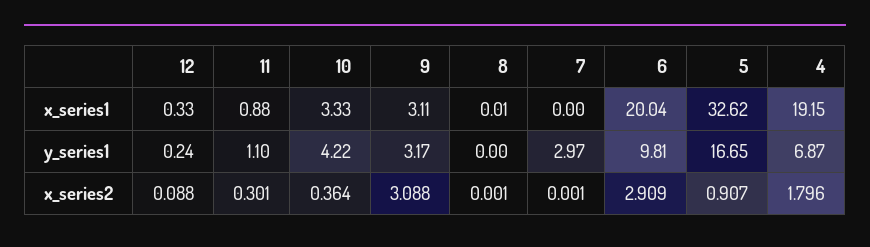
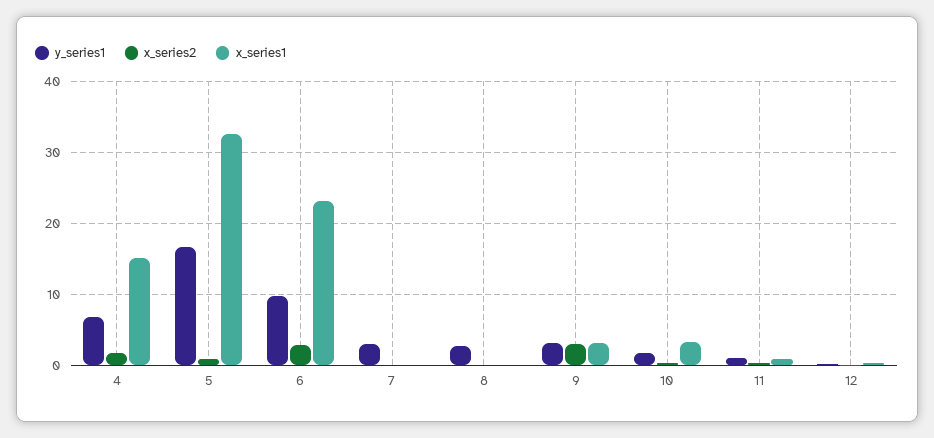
  {
    "x_series1": {
      "12": 0.33,
      "11": 0.88,
      "10": 3.33,
      "9": 3.11,
      "8": 0.01,
      "7": 0,
-     "6": 20.04,
+     "6": 23,
      "5": 32.62,
-     "4": 19.15
+     "4": 15
    },
    "y_series1": {
      "12": 0.24,
      "11": 1.1,
-     "10": 4.22,
+     "10": 2,
      "9": 3.17,
-     "8": 0,
+     "8": 3,
      "7": 2.97,
      "6": 9.81,
      "5": 16.65,
      "4": 6.87
    },
    "x_series2": {
      "12": 0.088,
      "11": 0.301,
      "10": 0.364,
      "9": 3.088,
      "8": 0.001,
      "7": 0.001,
      "6": 2.909,
      "5": 0.907,
      "4": 1.796
    }
  }

